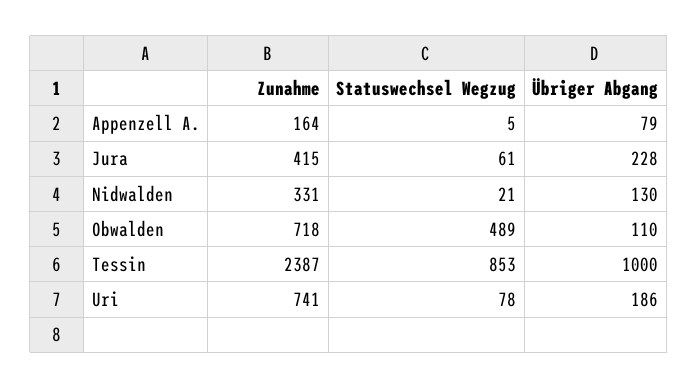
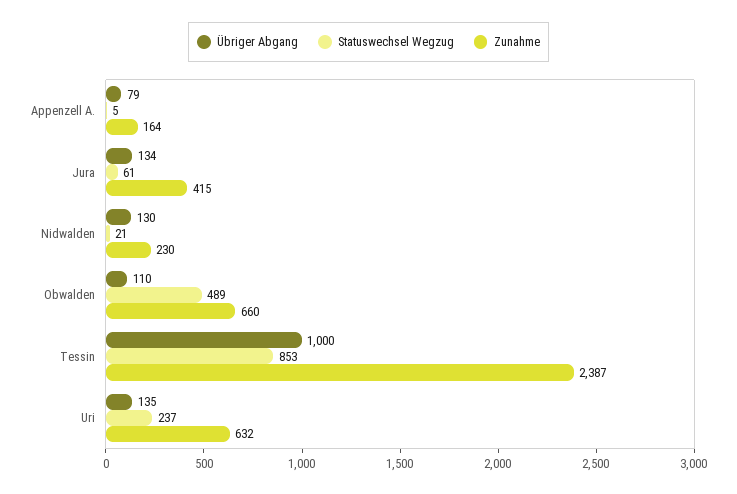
  {
    "Zunahme": {
      "Appenzell A.": 164,
      "Jura": 415,
-     "Nidwalden": 331,
+     "Nidwalden": 230,
-     "Obwalden": 718,
+     "Obwalden": 660,
      "Tessin": 2387,
-     "Uri": 741
+     "Uri": 632
    },
    "Statuswechsel Wegzug": {
      "Appenzell A.": 5,
      "Jura": 61,
      "Nidwalden": 21,
      "Obwalden": 489,
      "Tessin": 853,
-     "Uri": 78
+     "Uri": 237
    },
    "Übriger Abgang": {
      "Appenzell A.": 79,
-     "Jura": 228,
+     "Jura": 134,
      "Nidwalden": 130,
      "Obwalden": 110,
      "Tessin": 1000,
-     "Uri": 186
+     "Uri": 135
    }
  }

